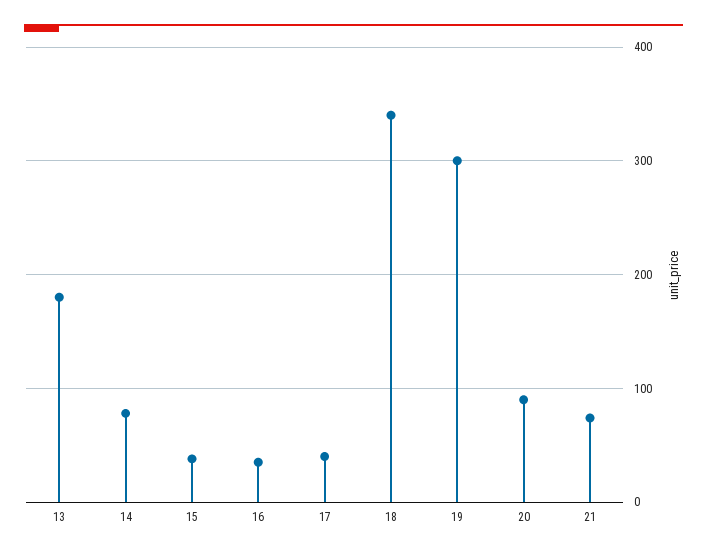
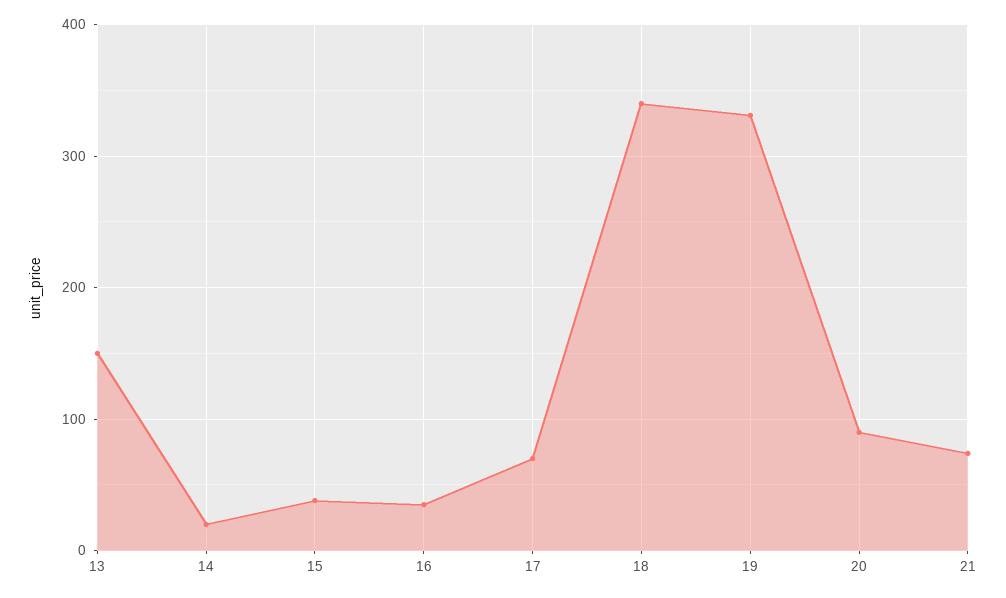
  {
-   "13": 180,
+   "13": 150,
-   "14": 80,
+   "14": 20,
    "15": 40,
    "16": 40,
-   "17": 40,
+   "17": 70,
    "18": 340,
-   "19": 300,
+   "19": 330,
    "20": 90,
    "21": 70
  }

